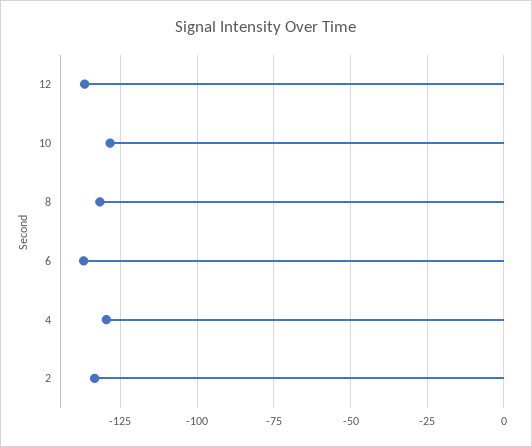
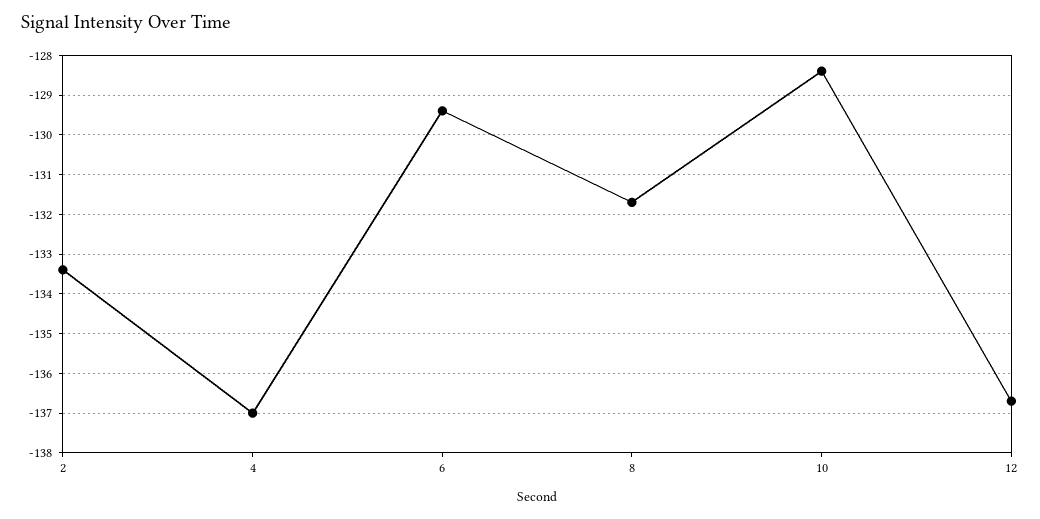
  {
    "12": -136.5,
    "10": -128.5,
    "8": -131.5,
-   "6": -137.5,
+   "6": -129.5,
-   "4": -130,
+   "4": -137,
    "2": -133.5
  }

